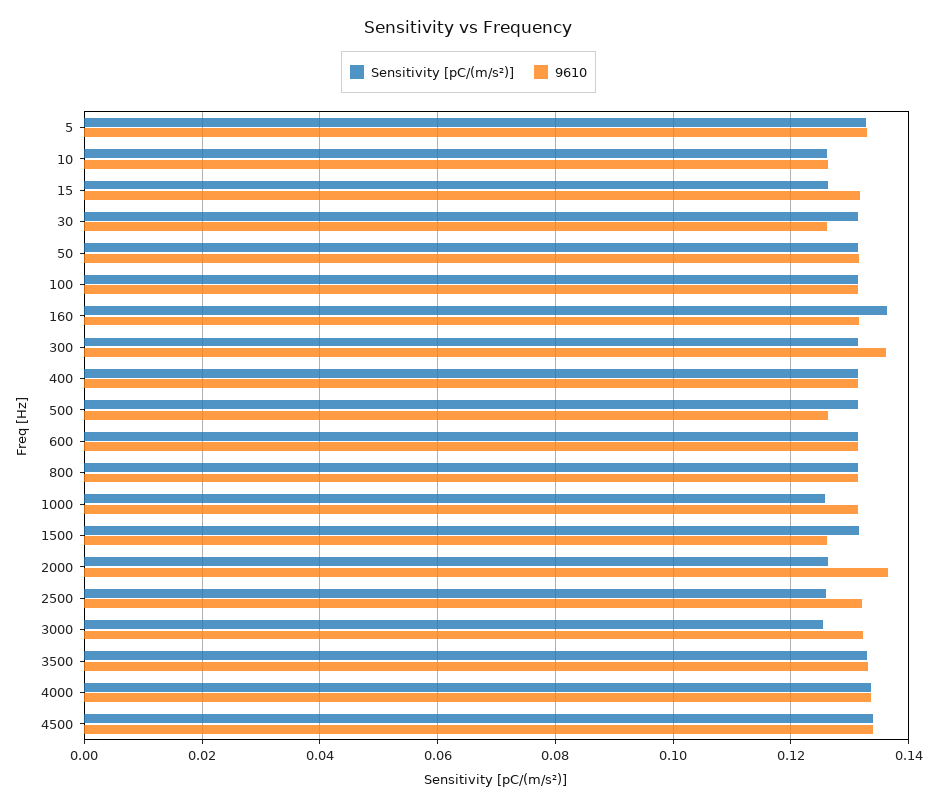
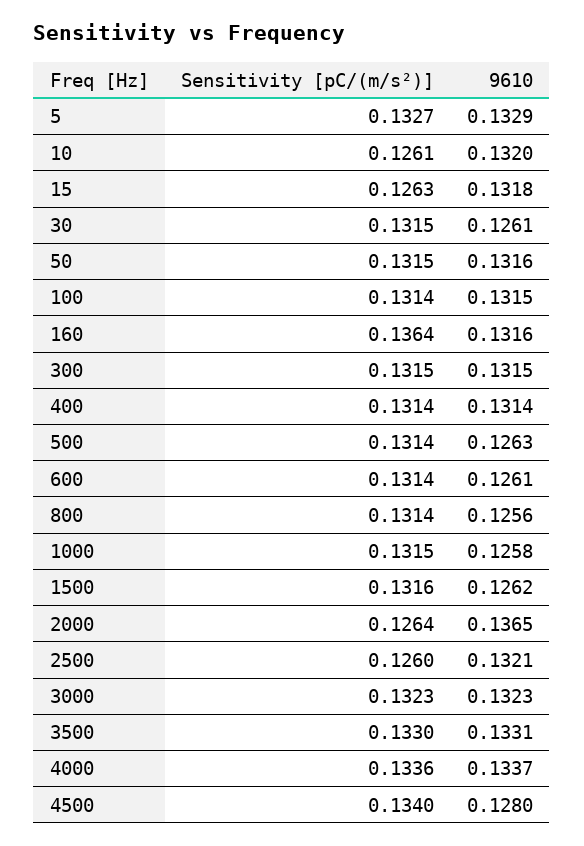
  {
    "Sensitivity [pC/(m/s²)]": {
      "5": 0.1327,
      "10": 0.1261,
      "15": 0.1263,
      "30": 0.1315,
      "50": 0.1315,
      "100": 0.1314,
      "160": 0.1364,
      "300": 0.1315,
      "400": 0.1314,
      "500": 0.1314,
      "600": 0.1314,
      "800": 0.1314,
-     "1000": 0.126,
+     "1000": 0.1315,
      "1500": 0.1316,
      "2000": 0.1264,
      "2500": 0.126,
-     "3000": 0.126,
+     "3000": 0.1323,
      "3500": 0.133,
      "4000": 0.1336,
      "4500": 0.134
    },
    "9610": {
      "5": 0.1329,
-     "10": 0.126,
+     "10": 0.132,
      "15": 0.1318,
      "30": 0.1261,
      "50": 0.1316,
      "100": 0.1315,
      "160": 0.1316,
-     "300": 0.136,
+     "300": 0.1315,
      "400": 0.1314,
      "500": 0.1263,
-     "600": 0.132,
+     "600": 0.1261,
-     "800": 0.132,
+     "800": 0.1256,
-     "1000": 0.132,
+     "1000": 0.1258,
      "1500": 0.1262,
      "2000": 0.1365,
      "2500": 0.1321,
      "3000": 0.1323,
      "3500": 0.1331,
      "4000": 0.1337,
-     "4500": 0.134
+     "4500": 0.128
    }
  }

